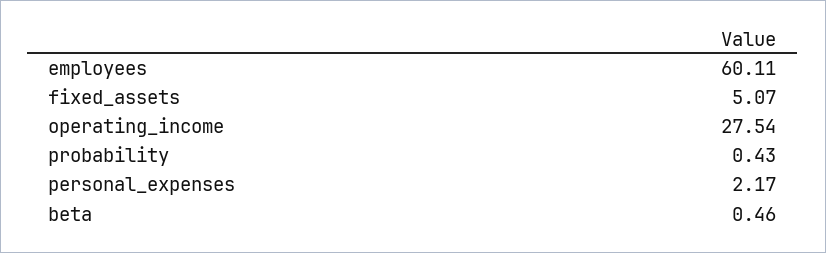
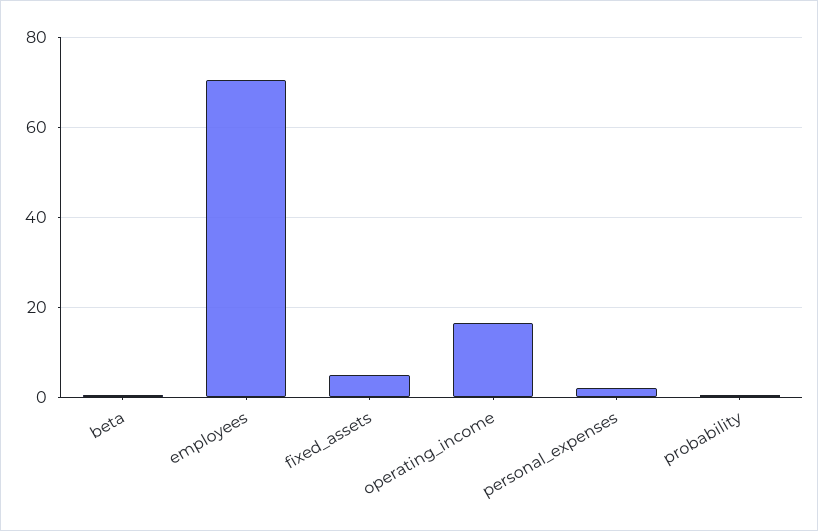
  {
-   "employees": 60.11,
+   "employees": 70,
    "fixed_assets": 5.07,
-   "operating_income": 27.54,
+   "operating_income": 16,
    "probability": 0.43,
    "personal_expenses": 2.17,
    "beta": 0.46
  }

